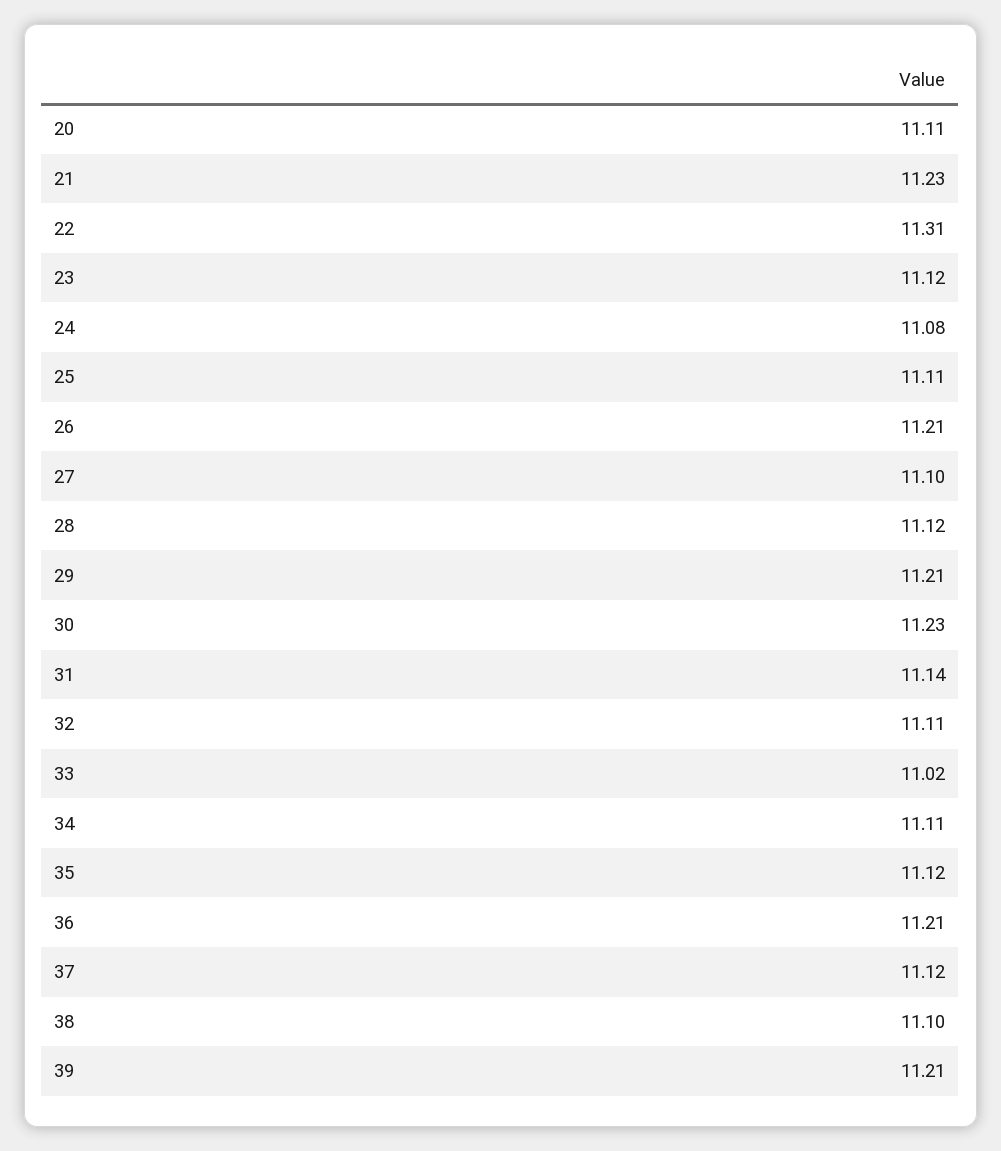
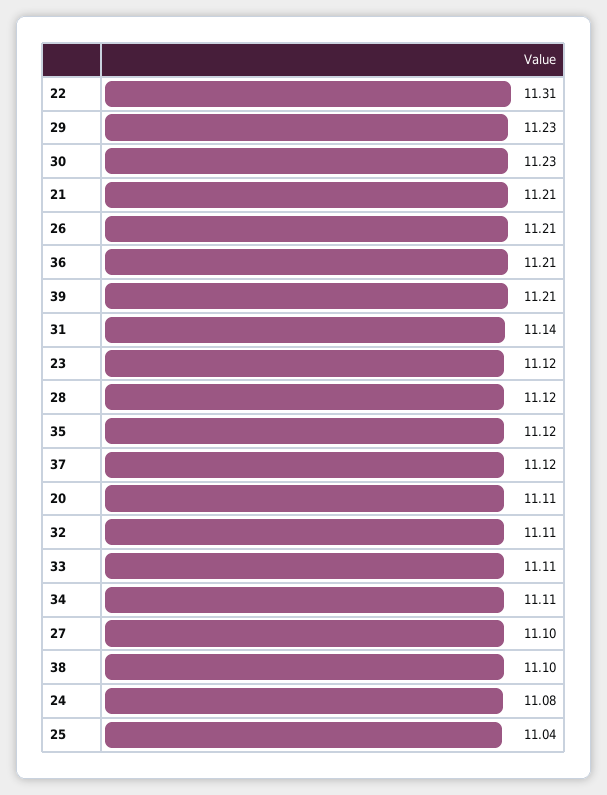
  {
    "20": 11.11,
-   "21": 11.23,
+   "21": 11.21,
    "22": 11.31,
    "23": 11.12,
    "24": 11.08,
-   "25": 11.11,
+   "25": 11.04,
    "26": 11.21,
    "27": 11.1,
    "28": 11.12,
-   "29": 11.21,
+   "29": 11.23,
    "30": 11.23,
    "31": 11.14,
    "32": 11.11,
-   "33": 11.02,
+   "33": 11.11,
    "34": 11.11,
    "35": 11.12,
    "36": 11.21,
    "37": 11.12,
    "38": 11.1,
    "39": 11.21
  }

